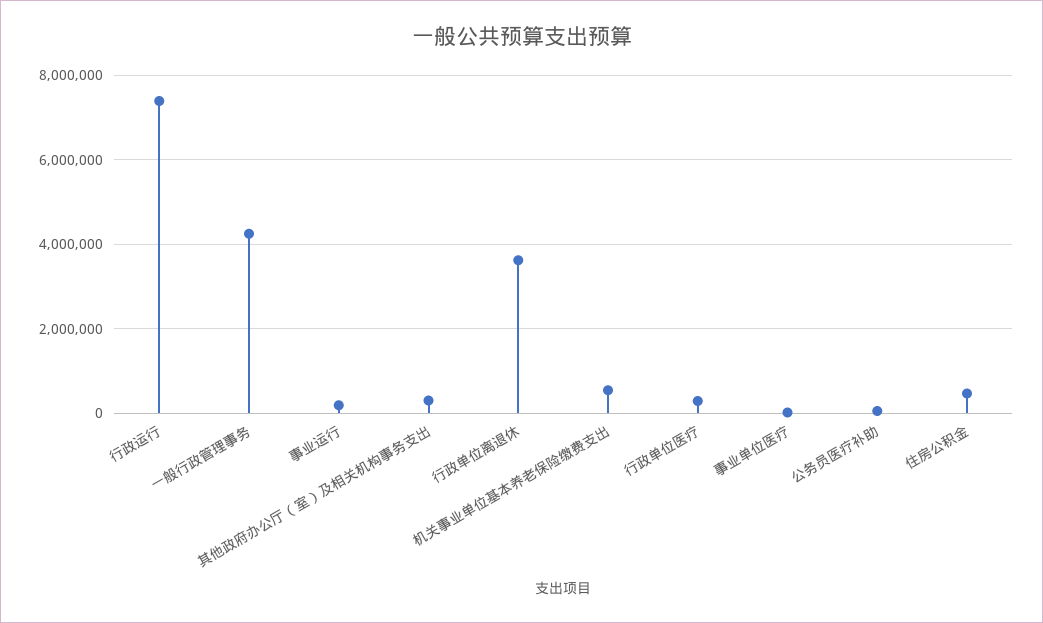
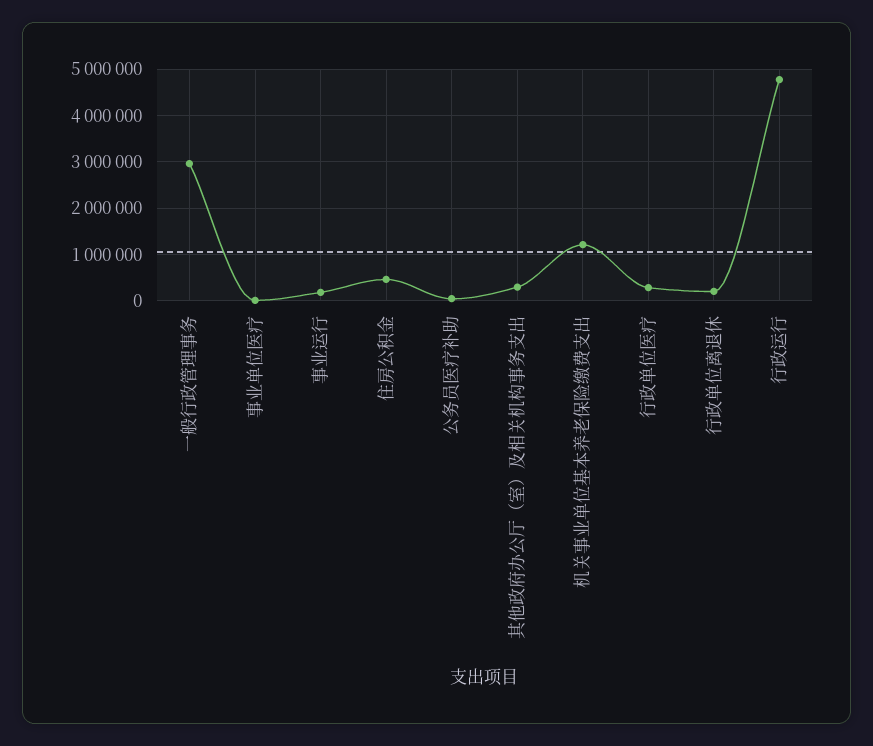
  {
-   "行政运行": 7400000,
+   "行政运行": 4800000,
-   "一般行政管理事务": 4200000,
+   "一般行政管理事务": 3000000,
    "事业运行": 200000,
    "其他政府办公厅（室）及相关机构事务支出": 400000,
-   "行政单位离退休": 3600000,
+   "行政单位离退休": 200000,
-   "机关事业单位基本养老保险缴费支出": 600000,
+   "机关事业单位基本养老保险缴费支出": 1200000,
    "行政单位医疗": 200000,
    "事业单位医疗": 0,
    "公务员医疗补助": 0,
    "住房公积金": 400000
  }

